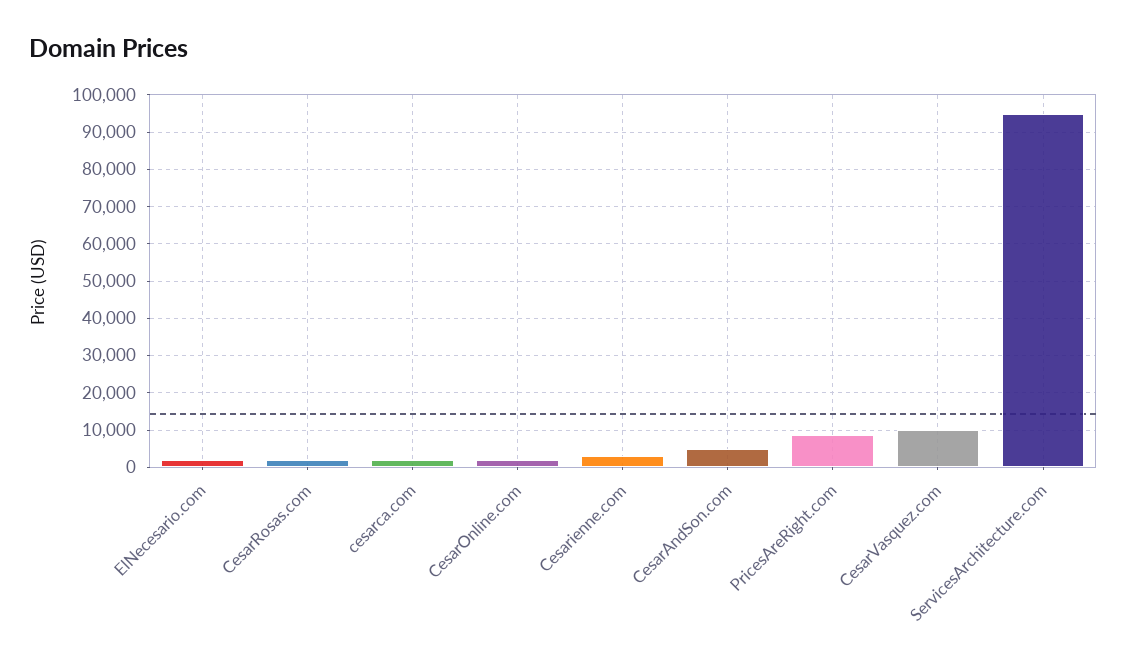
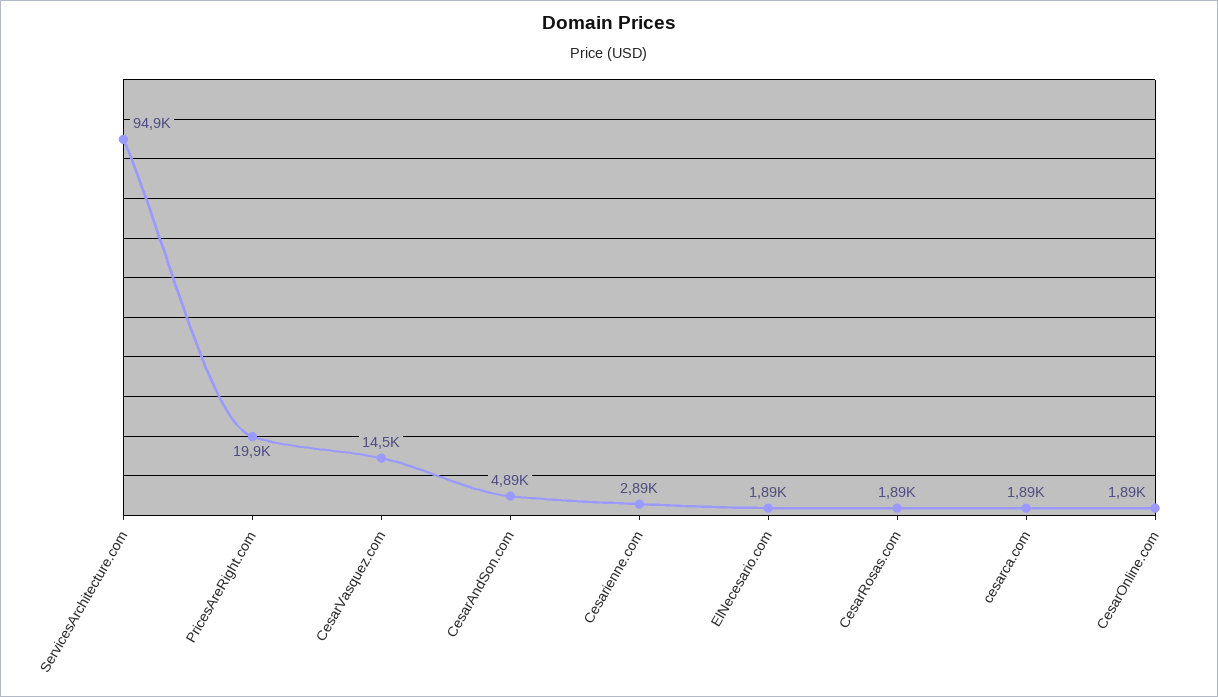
  {
    "ElNecesario.com": 1890,
    "CesarRosas.com": 1890,
    "cesarca.com": 1890,
    "CesarOnline.com": 1890,
    "Cesarienne.com": 2890,
    "CesarAndSon.com": 4890,
-   "PricesAreRight.com": 8000,
+   "PricesAreRight.com": 19900,
-   "CesarVasquez.com": 10000,
+   "CesarVasquez.com": 14500,
    "ServicesArchitecture.com": 94900
  }

